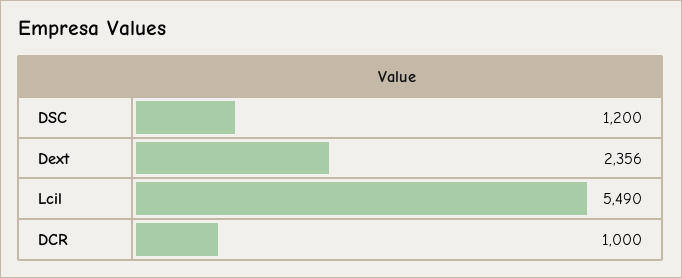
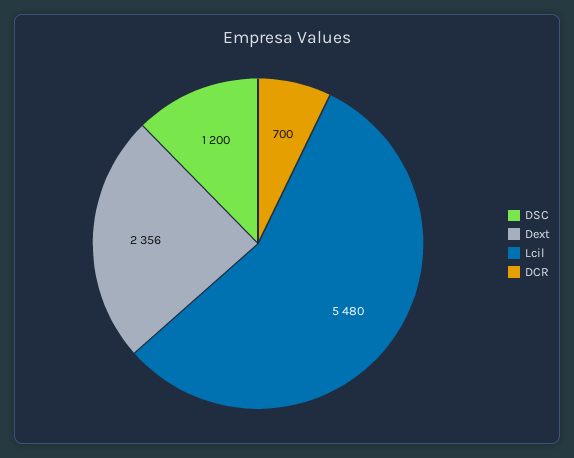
  {
    "DSC": 1200,
    "Dext": 2356,
-   "Lcil": 5490,
+   "Lcil": 5480,
-   "DCR": 1000
+   "DCR": 700
  }

